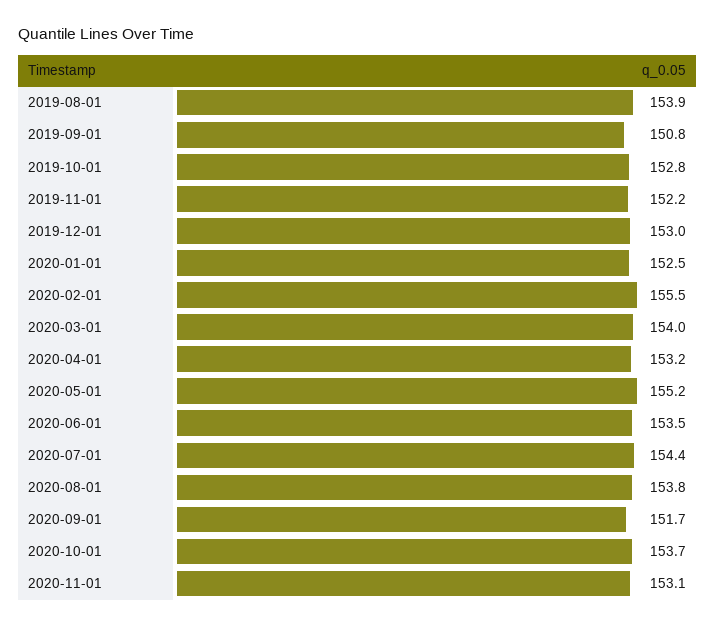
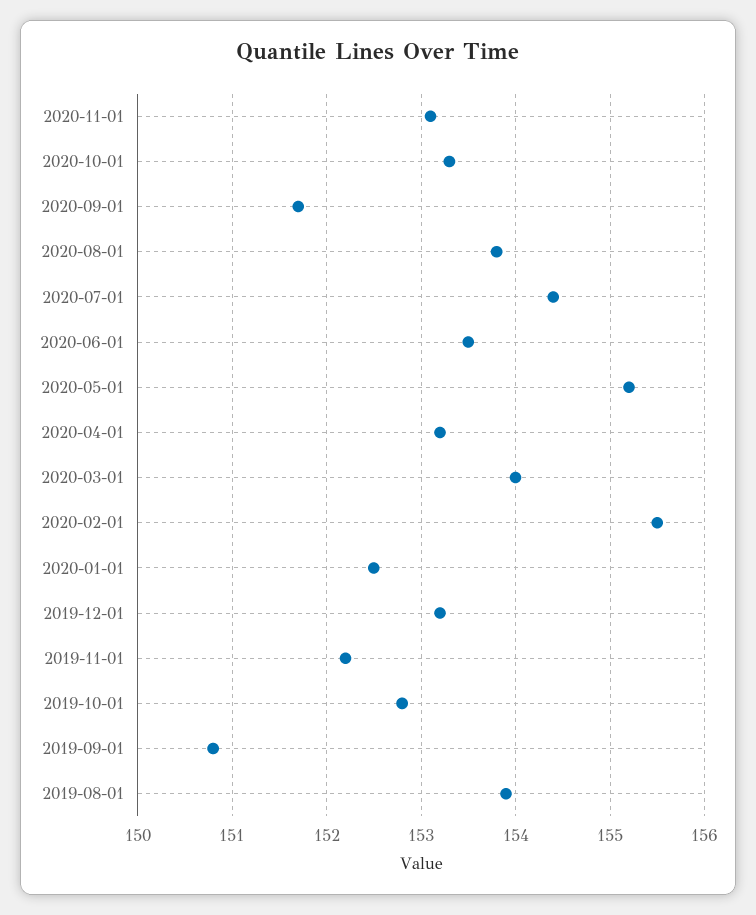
  {
    "2019-08-01": 153.9,
    "2019-09-01": 150.8,
    "2019-10-01": 152.8,
    "2019-11-01": 152.2,
-   "2019-12-01": 153,
+   "2019-12-01": 153.2,
    "2020-01-01": 152.5,
    "2020-02-01": 155.5,
    "2020-03-01": 154,
    "2020-04-01": 153.2,
    "2020-05-01": 155.2,
    "2020-06-01": 153.5,
    "2020-07-01": 154.4,
    "2020-08-01": 153.8,
    "2020-09-01": 151.7,
-   "2020-10-01": 153.7,
+   "2020-10-01": 153.3,
    "2020-11-01": 153.1
  }

